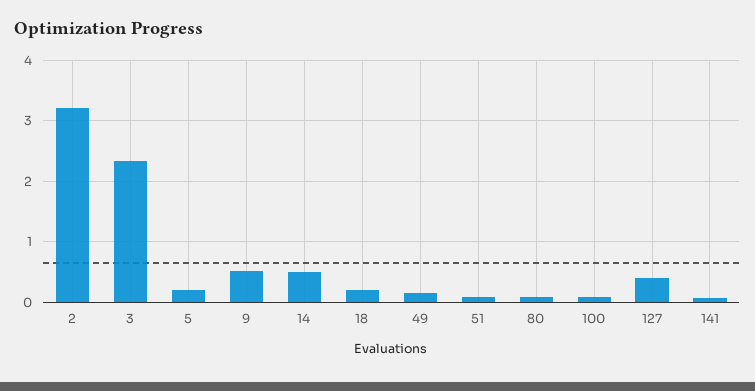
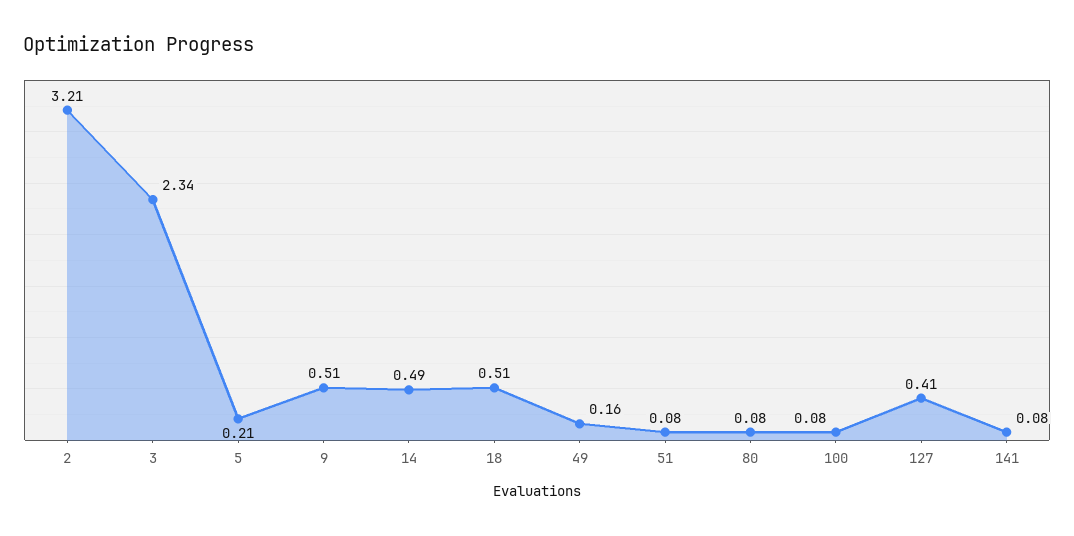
  {
    "2": 3.21,
    "3": 2.34,
    "5": 0.21,
    "9": 0.51,
    "14": 0.49,
-   "18": 0.2,
+   "18": 0.51,
    "49": 0.16,
    "51": 0.08,
    "80": 0.08,
    "100": 0.08,
    "127": 0.41,
    "141": 0.08
  }

